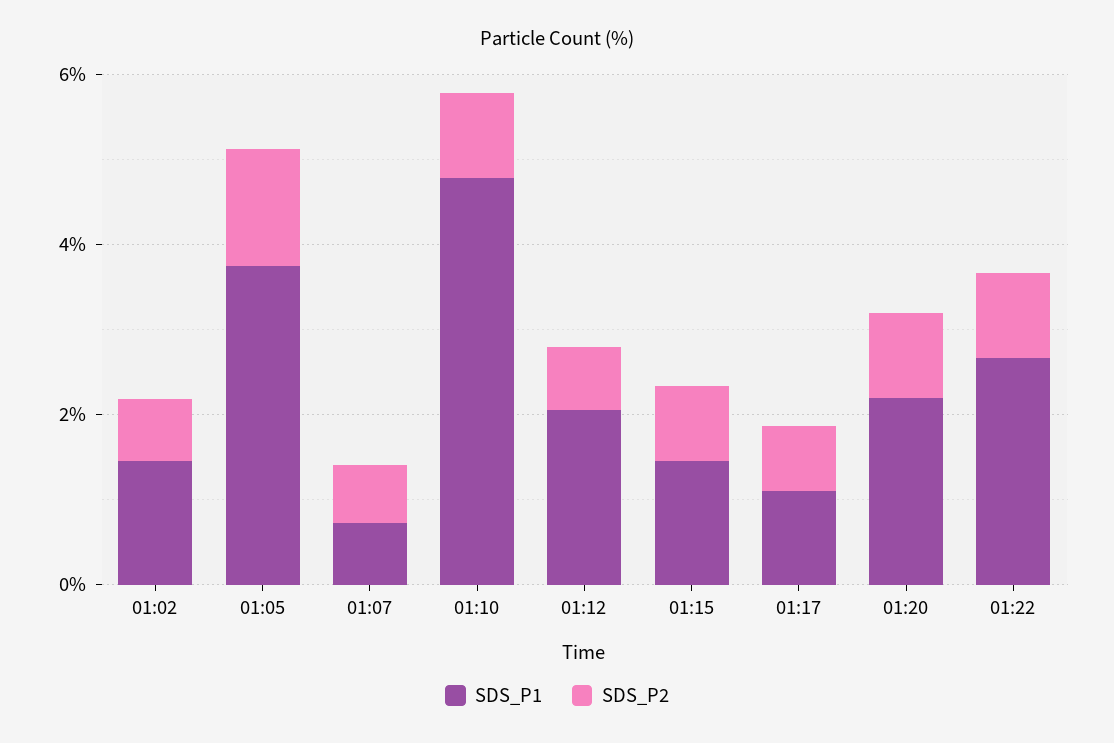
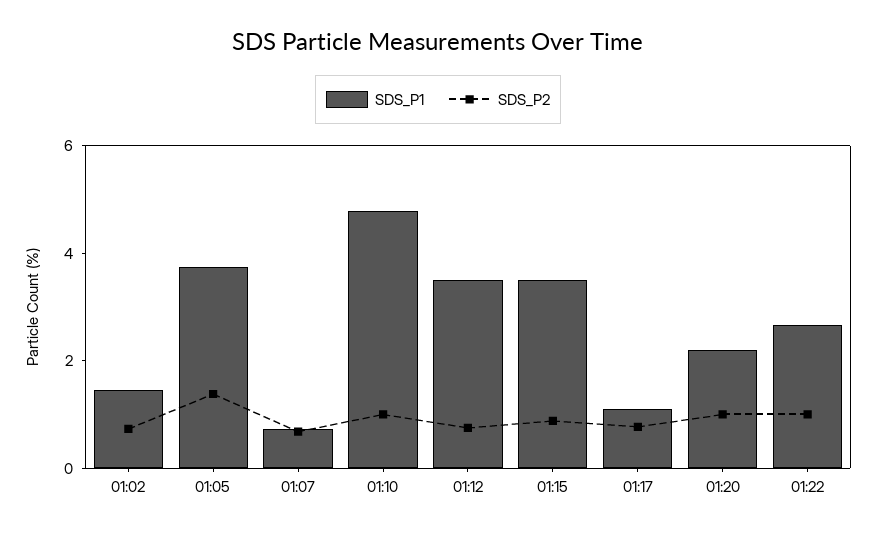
  {
    "SDS_P1": {
      "01:02": 1.5,
      "01:05": 4,
      "01:07": 0.5,
      "01:10": 5,
-     "01:12": 2,
+     "01:12": 3.5,
-     "01:15": 1.5,
+     "01:15": 3.5,
      "01:17": 1,
      "01:20": 2,
      "01:22": 2.5
    },
    "SDS_P2": {
      "01:02": 0.5,
      "01:05": 1.5,
      "01:07": 0.5,
      "01:10": 1,
      "01:12": 1,
      "01:15": 1,
      "01:17": 1,
      "01:20": 1,
      "01:22": 1
    }
  }

